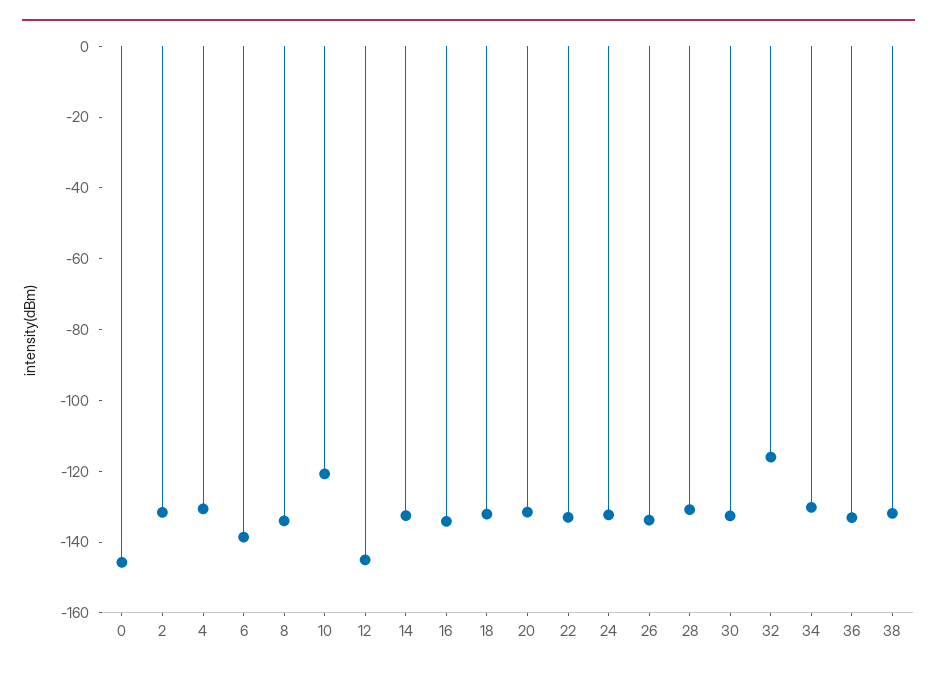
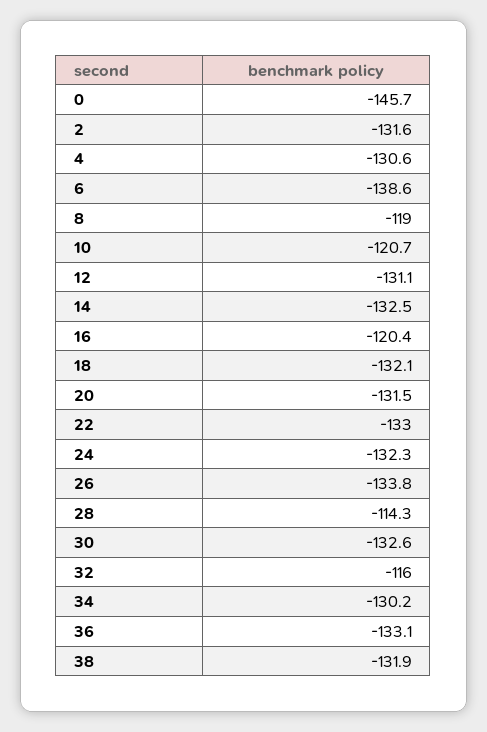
  {
    "0": -145.7,
    "2": -131.6,
    "4": -130.6,
    "6": -138.6,
-   "8": -135,
+   "8": -119,
    "10": -120.7,
-   "12": -145,
+   "12": -131.1,
    "14": -132.5,
-   "16": -135,
+   "16": -120.4,
    "18": -132.1,
    "20": -131.5,
    "22": -133,
    "24": -132.3,
    "26": -133.8,
-   "28": -130,
+   "28": -114.3,
    "30": -132.6,
    "32": -116,
    "34": -130.2,
    "36": -133.1,
    "38": -131.9
  }

